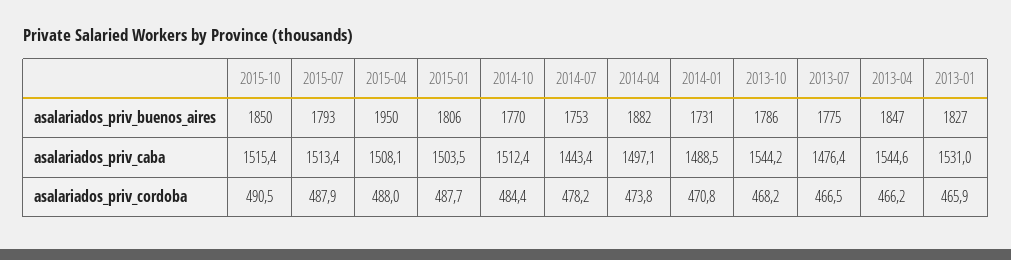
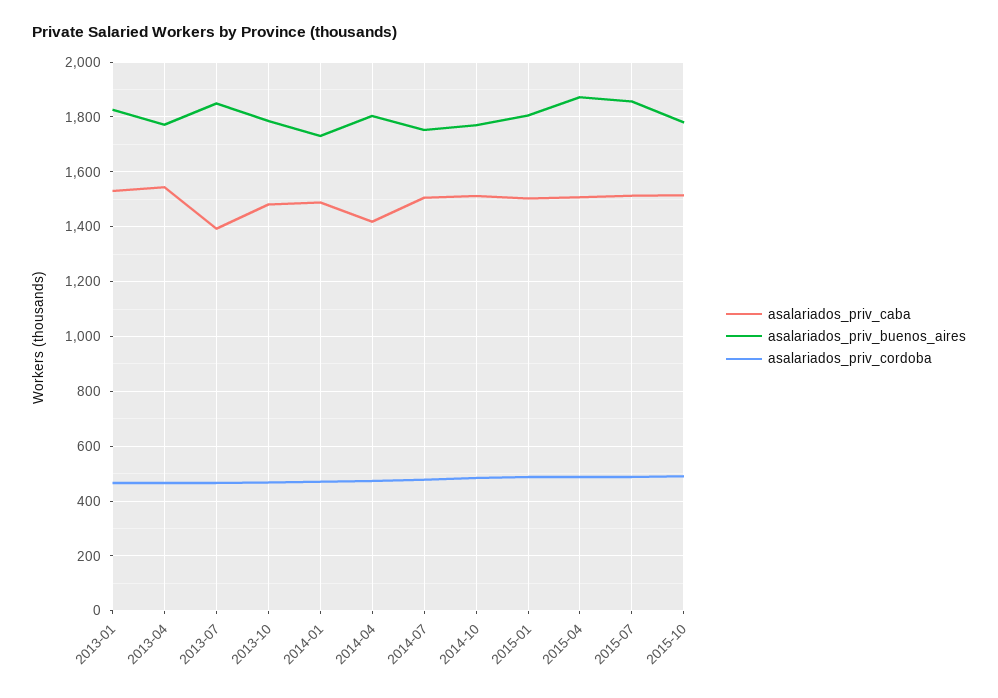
  {
    "asalariados_priv_buenos_aires": {
-     "2015-10": 1850,
+     "2015-10": 1775,
-     "2015-07": 1793,
+     "2015-07": 1850,
-     "2015-04": 1950,
+     "2015-04": 1875,
      "2015-01": 1806,
      "2014-10": 1770,
      "2014-07": 1753,
-     "2014-04": 1882,
+     "2014-04": 1800,
      "2014-01": 1731,
      "2013-10": 1786,
-     "2013-07": 1775,
+     "2013-07": 1850,
-     "2013-04": 1847,
+     "2013-04": 1775,
      "2013-01": 1827
    },
    "asalariados_priv_caba": {
      "2015-10": 1515.4,
      "2015-07": 1513.4,
      "2015-04": 1508.1,
      "2015-01": 1503.5,
      "2014-10": 1512.4,
-     "2014-07": 1443.4,
+     "2014-07": 1500,
-     "2014-04": 1497.1,
+     "2014-04": 1425,
      "2014-01": 1488.5,
-     "2013-10": 1544.2,
+     "2013-10": 1475,
-     "2013-07": 1476.4,
+     "2013-07": 1400,
      "2013-04": 1544.6,
      "2013-01": 1531
    },
    "asalariados_priv_cordoba": {
      "2015-10": 490.5,
      "2015-07": 487.9,
      "2015-04": 488,
      "2015-01": 487.7,
      "2014-10": 484.4,
      "2014-07": 478.2,
      "2014-04": 473.8,
      "2014-01": 470.8,
      "2013-10": 468.2,
      "2013-07": 466.5,
      "2013-04": 466.2,
      "2013-01": 465.9
    }
  }

